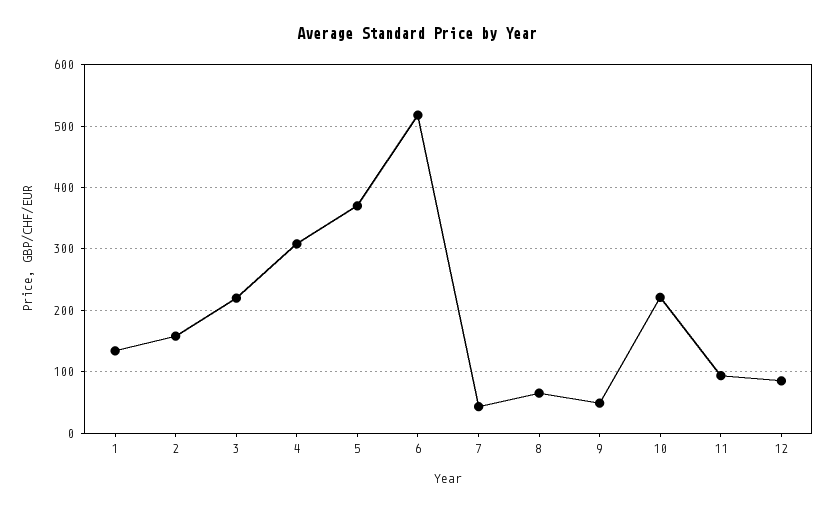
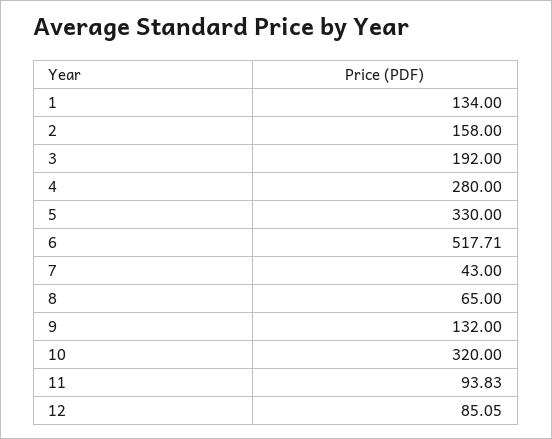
  {
    "1": 134,
    "2": 158,
-   "3": 220,
+   "3": 192,
-   "4": 310,
+   "4": 280,
-   "5": 370,
+   "5": 330,
    "6": 517.71,
    "7": 43,
    "8": 65,
-   "9": 50,
+   "9": 132,
-   "10": 220,
+   "10": 320,
    "11": 93.83,
    "12": 85.05
  }

